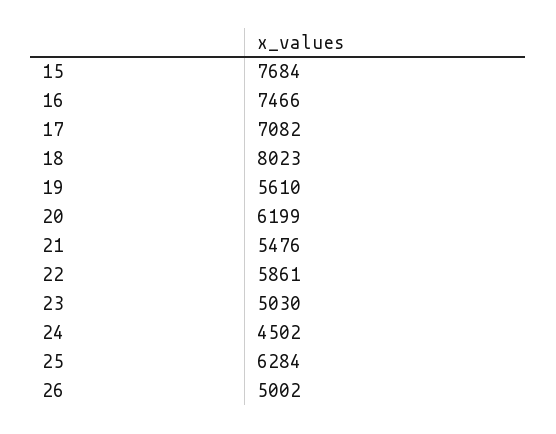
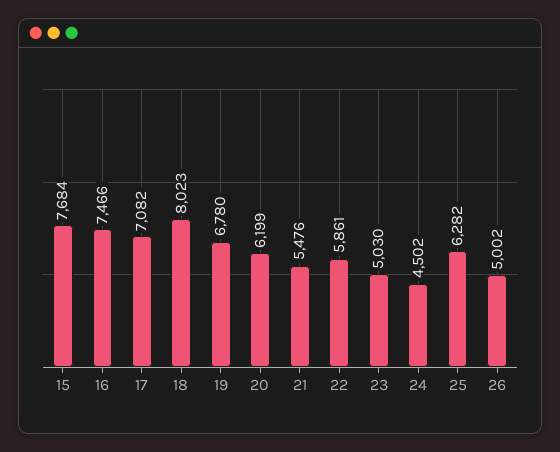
  {
    "15": 7684,
    "16": 7466,
    "17": 7082,
    "18": 8023,
-   "19": 5610,
+   "19": 6780,
    "20": 6199,
    "21": 5476,
    "22": 5861,
    "23": 5030,
    "24": 4502,
-   "25": 6284,
+   "25": 6282,
    "26": 5002
  }

